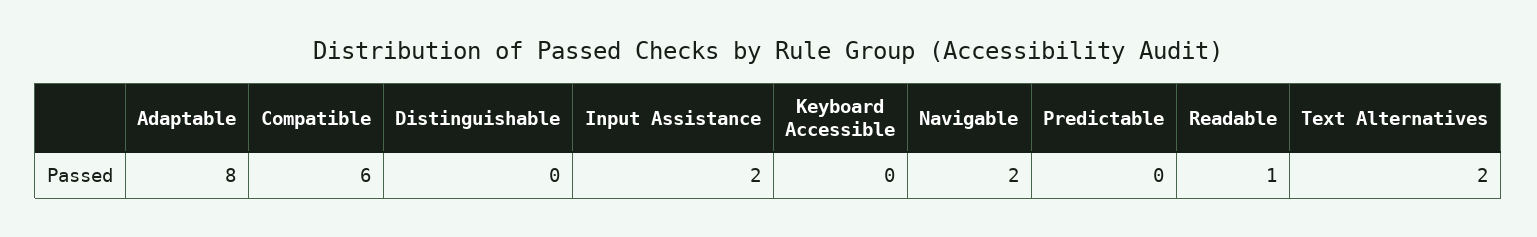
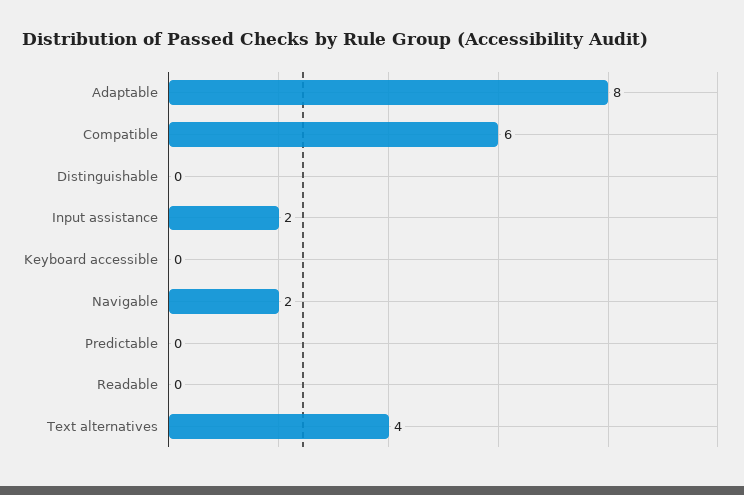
  {
    "Adaptable": 8,
    "Compatible": 6,
    "Distinguishable": 0,
    "Input Assistance": 2,
    "Keyboard Accessible": 0,
    "Navigable": 2,
    "Predictable": 0,
-   "Readable": 1,
+   "Readable": 0,
-   "Text Alternatives": 2
+   "Text Alternatives": 4
  }

